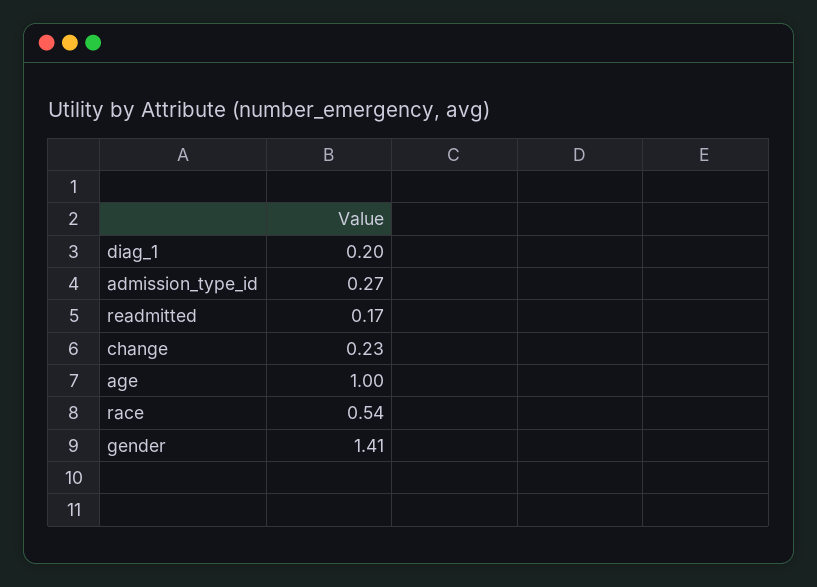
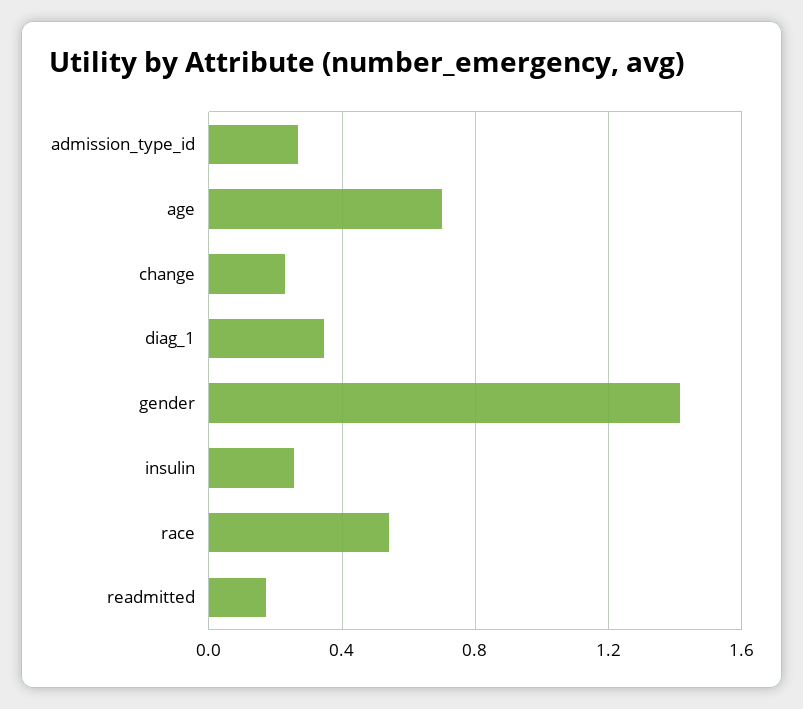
  {
-   "diag_1": 0.2,
+   "diag_1": 0.35,
    "admission_type_id": 0.27,
    "readmitted": 0.17,
    "change": 0.23,
-   "age": 1,
+   "age": 0.7,
    "race": 0.54,
-   "gender": 1.41
+   "gender": 1.41,
+   "insulin": 0.25
  }

